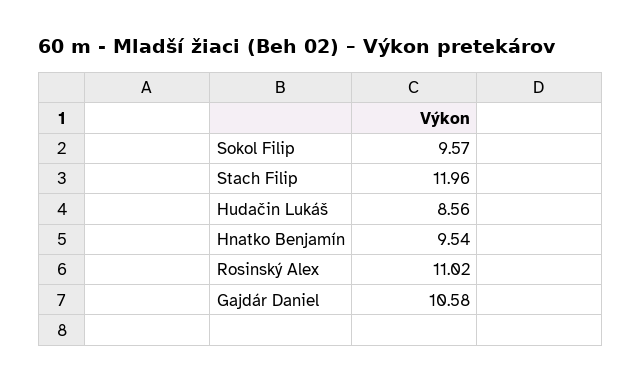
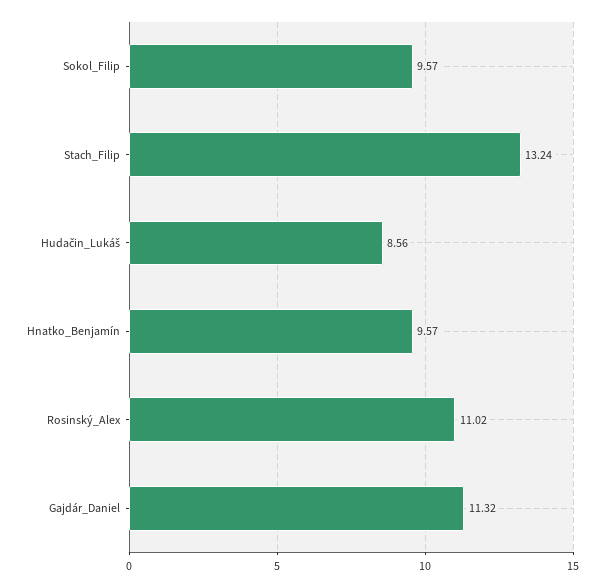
  {
    "Sokol Filip": 9.57,
-   "Stach Filip": 11.96,
+   "Stach Filip": 13.24,
    "Hudačin Lukáš": 8.56,
-   "Hnatko Benjamín": 9.54,
+   "Hnatko Benjamín": 9.57,
    "Rosinský Alex": 11.02,
-   "Gajdár Daniel": 10.58
+   "Gajdár Daniel": 11.32
  }

